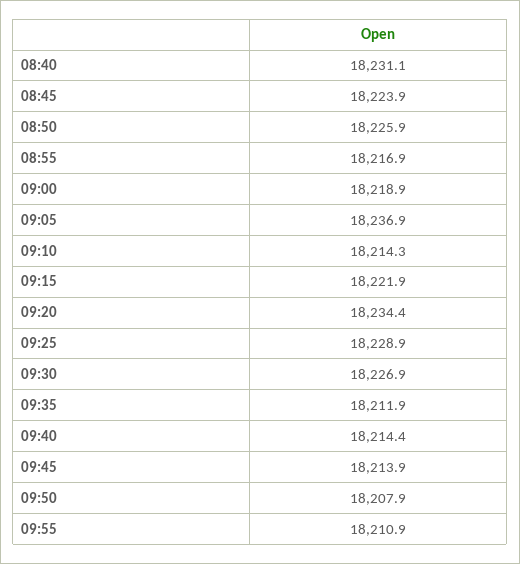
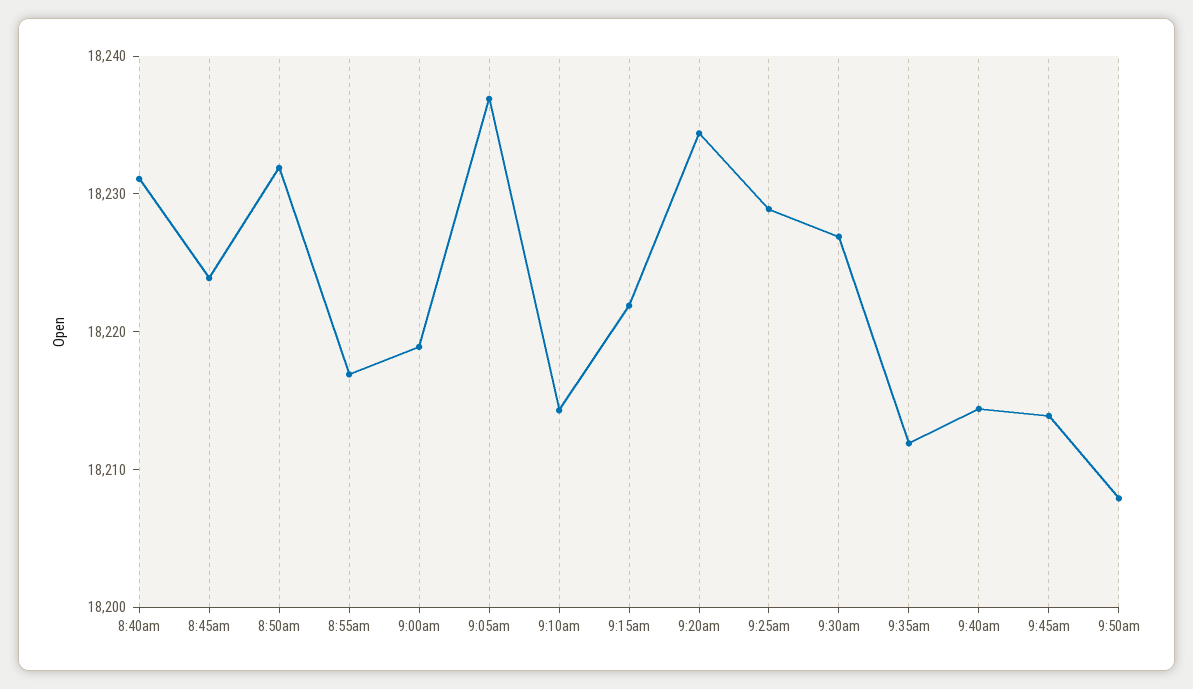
  {
    "08:40": 18231.1,
    "08:45": 18223.9,
-   "08:50": 18225.9,
+   "08:50": 18232,
    "08:55": 18216.9,
    "09:00": 18218.9,
    "09:05": 18236.9,
    "09:10": 18214.3,
    "09:15": 18221.9,
    "09:20": 18234.4,
    "09:25": 18228.9,
    "09:30": 18226.9,
    "09:35": 18211.9,
    "09:40": 18214.4,
    "09:45": 18213.9,
-   "09:50": 18207.9,
+   "09:50": 18207.9
-   "09:55": 18210.9
  }

